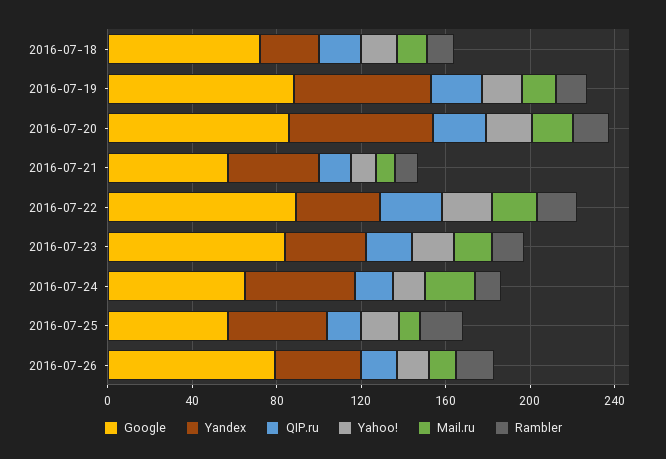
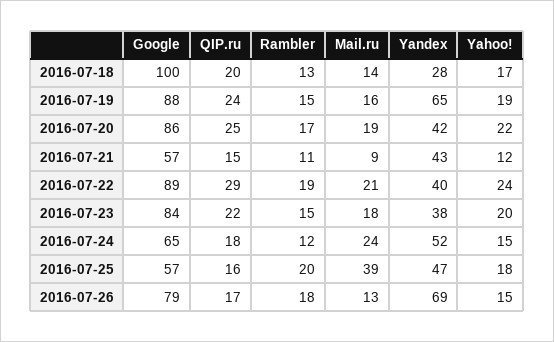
  {
    "Google": {
-     "2016-07-18": 70,
+     "2016-07-18": 100,
      "2016-07-19": 88,
      "2016-07-20": 86,
      "2016-07-21": 57,
      "2016-07-22": 89,
      "2016-07-23": 84,
      "2016-07-24": 65,
      "2016-07-25": 57,
      "2016-07-26": 79
    },
    "Yandex": {
      "2016-07-18": 28,
      "2016-07-19": 65,
-     "2016-07-20": 70,
+     "2016-07-20": 42,
      "2016-07-21": 43,
      "2016-07-22": 40,
      "2016-07-23": 38,
      "2016-07-24": 52,
      "2016-07-25": 47,
-     "2016-07-26": 40
+     "2016-07-26": 69
    },
    "QIP.ru": {
      "2016-07-18": 20,
      "2016-07-19": 24,
      "2016-07-20": 25,
      "2016-07-21": 15,
      "2016-07-22": 29,
      "2016-07-23": 22,
      "2016-07-24": 18,
      "2016-07-25": 16,
      "2016-07-26": 17
    },
    "Yahoo!": {
      "2016-07-18": 17,
      "2016-07-19": 19,
      "2016-07-20": 22,
      "2016-07-21": 12,
      "2016-07-22": 24,
      "2016-07-23": 20,
      "2016-07-24": 15,
      "2016-07-25": 18,
      "2016-07-26": 15
    },
    "Mail.ru": {
      "2016-07-18": 14,
      "2016-07-19": 16,
      "2016-07-20": 19,
      "2016-07-21": 9,
      "2016-07-22": 21,
      "2016-07-23": 18,
      "2016-07-24": 24,
-     "2016-07-25": 10,
+     "2016-07-25": 39,
      "2016-07-26": 13
    },
    "Rambler": {
      "2016-07-18": 13,
      "2016-07-19": 15,
      "2016-07-20": 17,
      "2016-07-21": 11,
      "2016-07-22": 19,
      "2016-07-23": 15,
      "2016-07-24": 12,
      "2016-07-25": 20,
      "2016-07-26": 18
    }
  }

